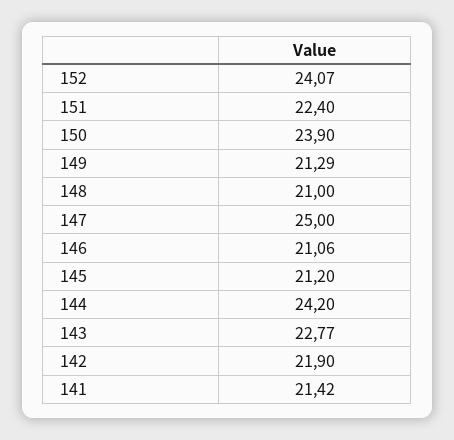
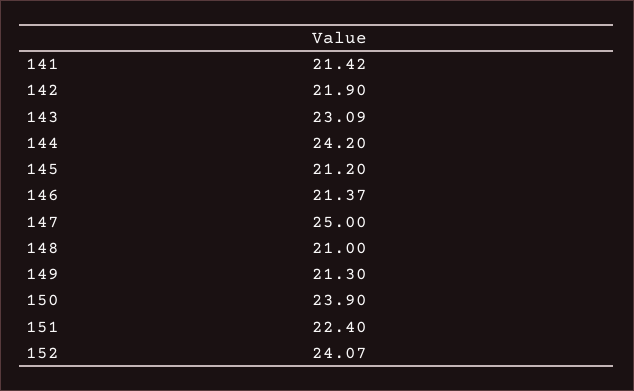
  {
    "152": 24.07,
    "151": 22.4,
    "150": 23.9,
-   "149": 21.29,
+   "149": 21.3,
    "148": 21,
    "147": 25,
-   "146": 21.06,
+   "146": 21.37,
    "145": 21.2,
    "144": 24.2,
-   "143": 22.77,
+   "143": 23.09,
    "142": 21.9,
    "141": 21.42
  }

